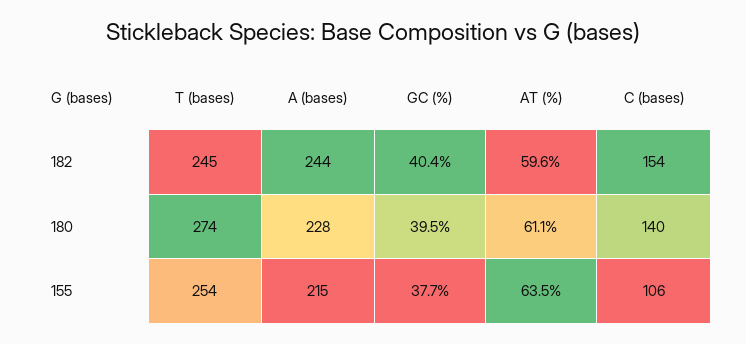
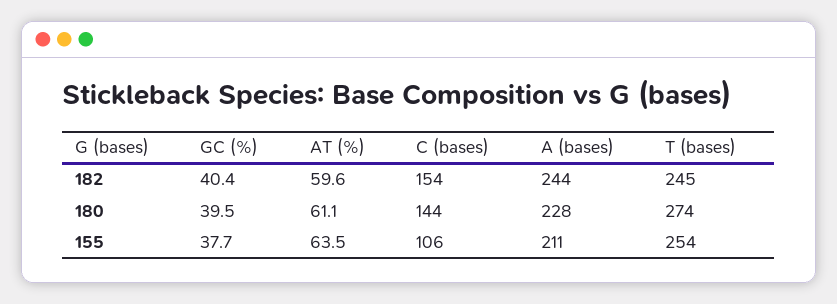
  {
    "T (bases)": {
      "182": 245,
      "180": 274,
      "155": 254
    },
    "A (bases)": {
      "182": 244,
      "180": 228,
-     "155": 215
+     "155": 211
    },
    "GC (%)": {
      "182": 40.4,
      "180": 39.5,
      "155": 37.7
    },
    "AT (%)": {
      "182": 59.6,
      "180": 61.1,
      "155": 63.5
    },
    "C (bases)": {
      "182": 154,
-     "180": 140,
+     "180": 144,
      "155": 106
    }
  }

